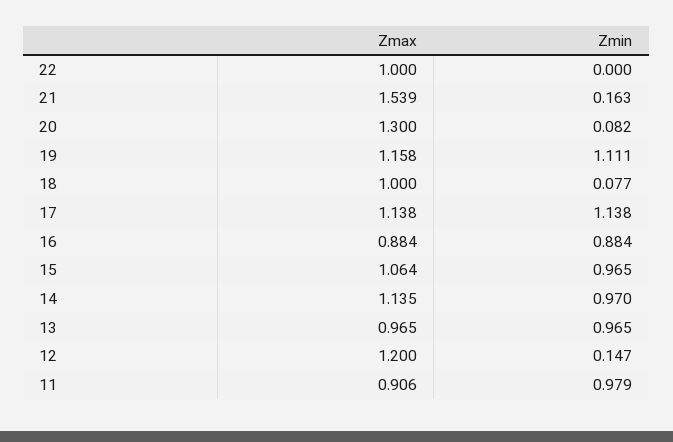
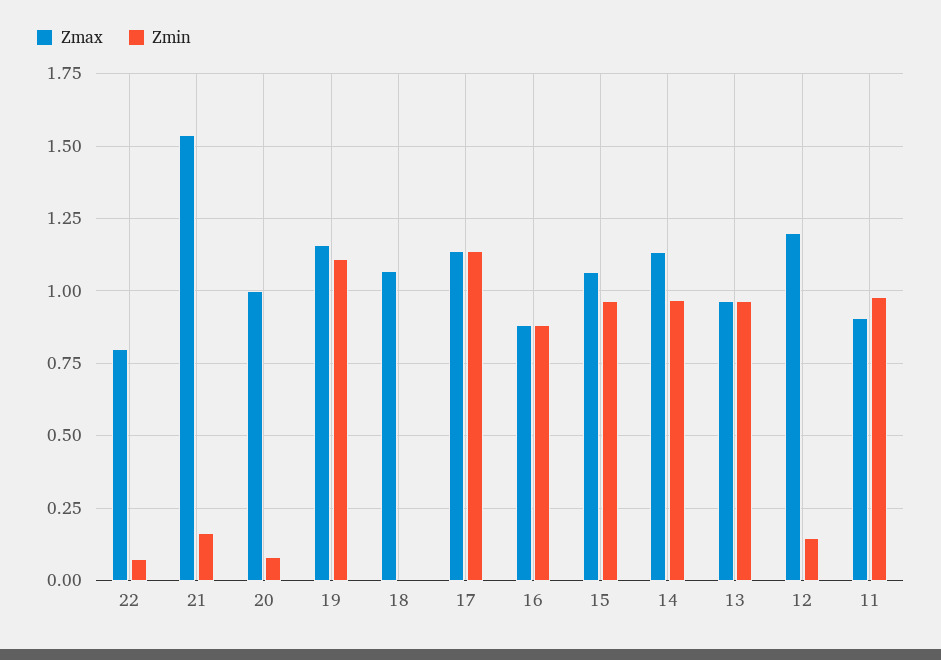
  {
    "Zmax": {
-     "22": 1,
+     "22": 0.8,
      "21": 1.539,
-     "20": 1.3,
+     "20": 1,
      "19": 1.158,
-     "18": 1,
+     "18": 1.075,
      "17": 1.138,
      "16": 0.884,
      "15": 1.064,
      "14": 1.135,
      "13": 0.965,
      "12": 1.2,
      "11": 0.906
    },
    "Zmin": {
-     "22": 0,
+     "22": 0.075,
      "21": 0.163,
      "20": 0.082,
      "19": 1.111,
-     "18": 0.077,
+     "18": 0,
      "17": 1.138,
      "16": 0.884,
      "15": 0.965,
      "14": 0.97,
      "13": 0.965,
      "12": 0.147,
      "11": 0.979
    }
  }

